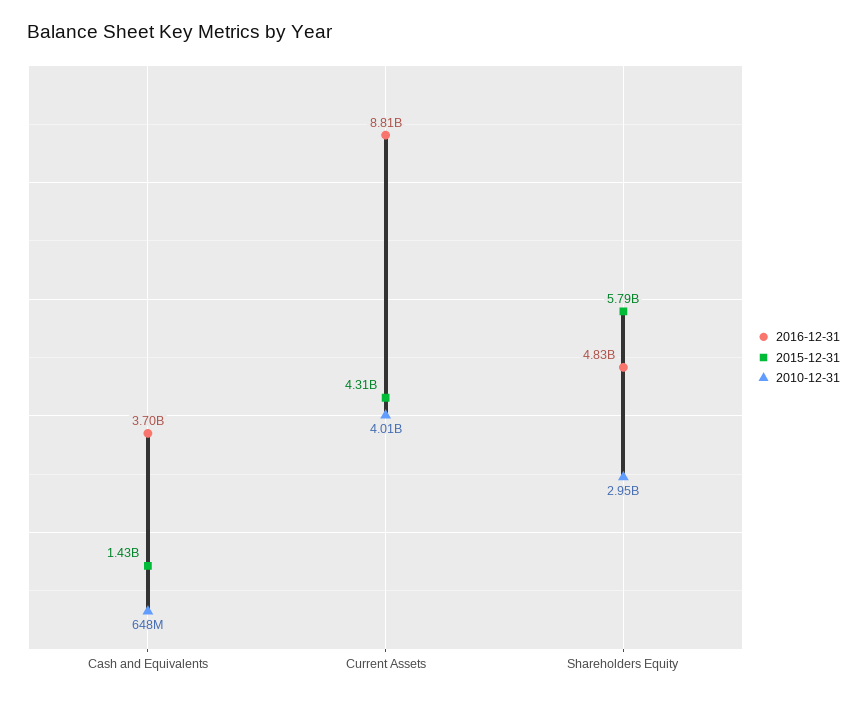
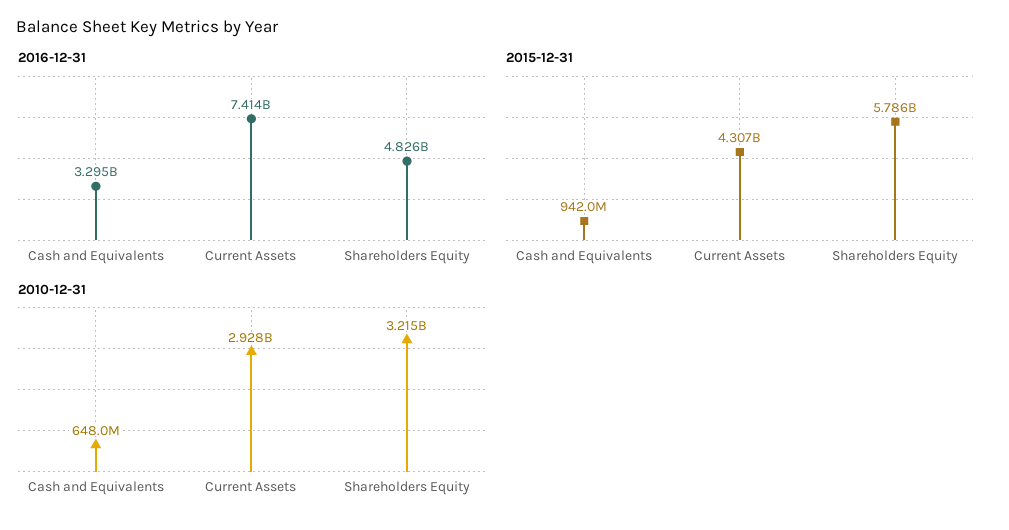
  {
    "2016-12-31": {
-     "Cash and Equivalents": 3700000000,
+     "Cash and Equivalents": 3295000000,
-     "Current Assets": 8810000000,
+     "Current Assets": 7414000000,
      "Shareholders Equity": 4826000000
    },
    "2015-12-31": {
-     "Cash and Equivalents": 1430000000,
+     "Cash and Equivalents": 942000000,
      "Current Assets": 4307000000,
      "Shareholders Equity": 5786000000
    },
    "2010-12-31": {
      "Cash and Equivalents": 648000000,
-     "Current Assets": 4010000000,
+     "Current Assets": 2928000000,
-     "Shareholders Equity": 2950000000
+     "Shareholders Equity": 3215000000
    }
  }

